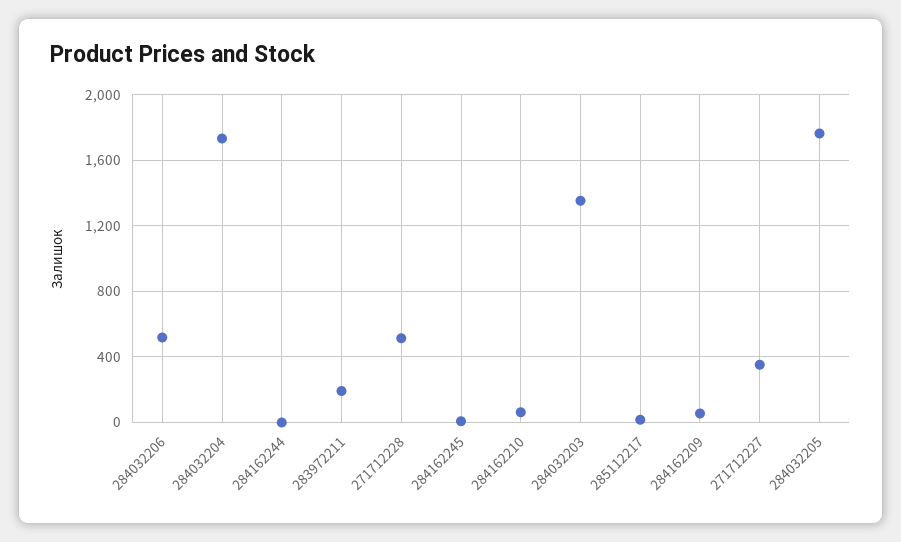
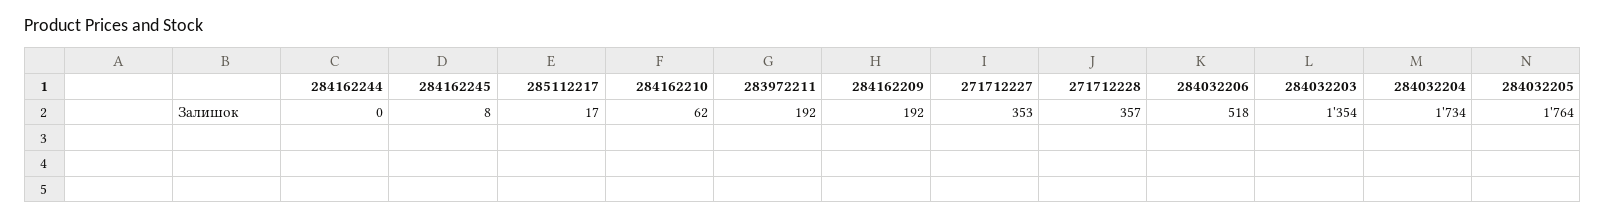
  {
    "284032206": 518,
    "284032204": 1734,
    "284162244": 0,
    "283972211": 192,
-   "271712228": 500,
+   "271712228": 357,
    "284162245": 8,
    "284162210": 62,
    "284032203": 1354,
    "285112217": 17,
-   "284162209": 50,
+   "284162209": 192,
    "271712227": 353,
    "284032205": 1764
  }

